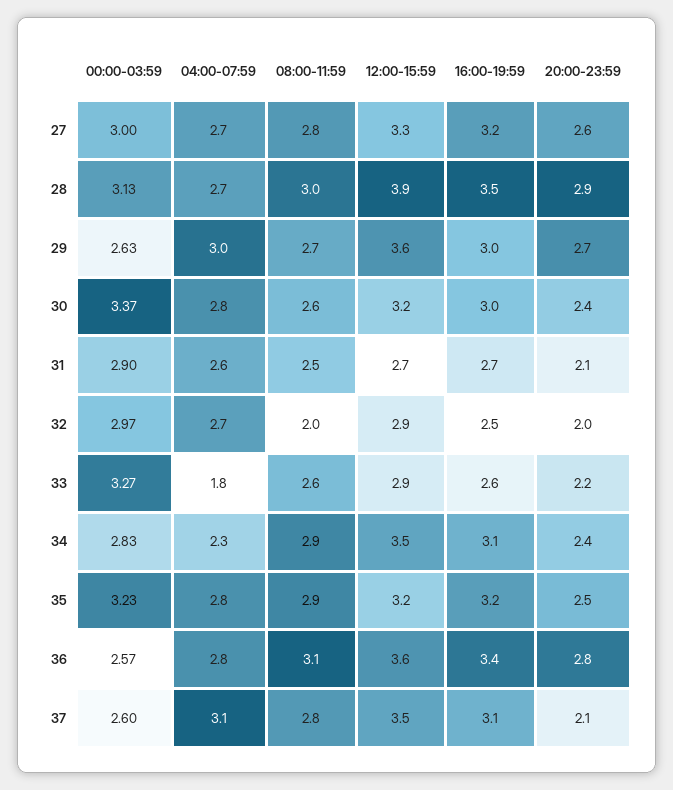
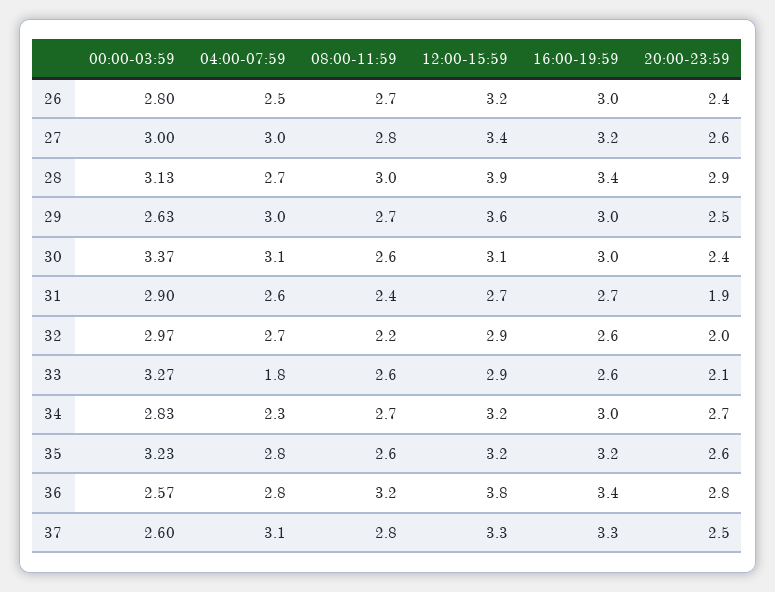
  {
    "00:00-03:59": {
      "27": 3,
      "28": 3.13,
      "29": 2.63,
      "30": 3.37,
      "31": 2.9,
      "32": 2.97,
      "33": 3.27,
      "34": 2.83,
      "35": 3.23,
      "36": 2.57,
-     "37": 2.6
+     "37": 2.6,
+     "26": 2.8
    },
    "04:00-07:59": {
-     "27": 2.7,
+     "27": 3,
      "28": 2.7,
      "29": 3,
-     "30": 2.8,
+     "30": 3.1,
      "31": 2.6,
      "32": 2.7,
      "33": 1.8,
      "34": 2.3,
      "35": 2.8,
      "36": 2.8,
-     "37": 3.1
+     "37": 3.1,
+     "26": 2.5
    },
    "08:00-11:59": {
      "27": 2.8,
      "28": 3,
      "29": 2.7,
      "30": 2.6,
-     "31": 2.5,
+     "31": 2.4,
-     "32": 2,
+     "32": 2.2,
      "33": 2.6,
-     "34": 2.9,
+     "34": 2.7,
-     "35": 2.9,
+     "35": 2.6,
-     "36": 3.1,
+     "36": 3.2,
-     "37": 2.8
+     "37": 2.8,
+     "26": 2.7
    },
    "12:00-15:59": {
-     "27": 3.3,
+     "27": 3.4,
      "28": 3.9,
      "29": 3.6,
-     "30": 3.2,
+     "30": 3.1,
      "31": 2.7,
      "32": 2.9,
      "33": 2.9,
-     "34": 3.5,
+     "34": 3.2,
      "35": 3.2,
-     "36": 3.6,
+     "36": 3.8,
-     "37": 3.5
+     "37": 3.3,
+     "26": 3.2
    },
    "16:00-19:59": {
      "27": 3.2,
-     "28": 3.5,
+     "28": 3.4,
      "29": 3,
      "30": 3,
      "31": 2.7,
-     "32": 2.5,
+     "32": 2.6,
      "33": 2.6,
-     "34": 3.1,
+     "34": 3,
      "35": 3.2,
      "36": 3.4,
-     "37": 3.1
+     "37": 3.3,
+     "26": 3
    },
    "20:00-23:59": {
      "27": 2.6,
      "28": 2.9,
-     "29": 2.7,
+     "29": 2.5,
      "30": 2.4,
-     "31": 2.1,
+     "31": 1.9,
      "32": 2,
-     "33": 2.2,
+     "33": 2.1,
-     "34": 2.4,
+     "34": 2.7,
-     "35": 2.5,
+     "35": 2.6,
      "36": 2.8,
-     "37": 2.1
+     "37": 2.5,
+     "26": 2.4
    }
  }

